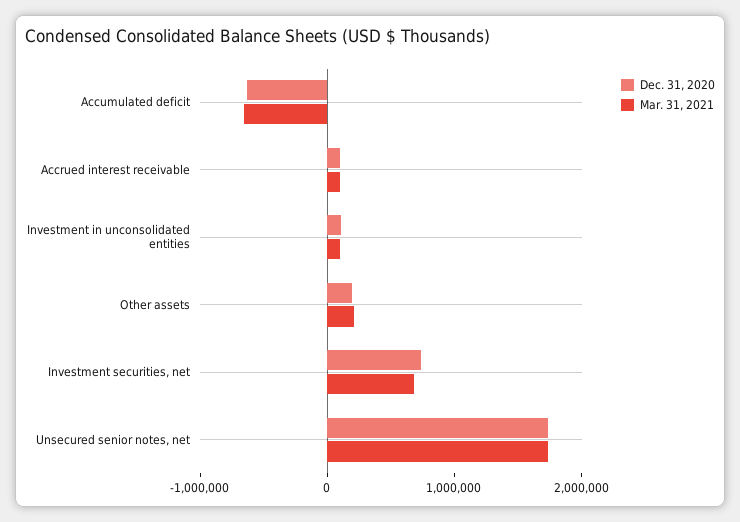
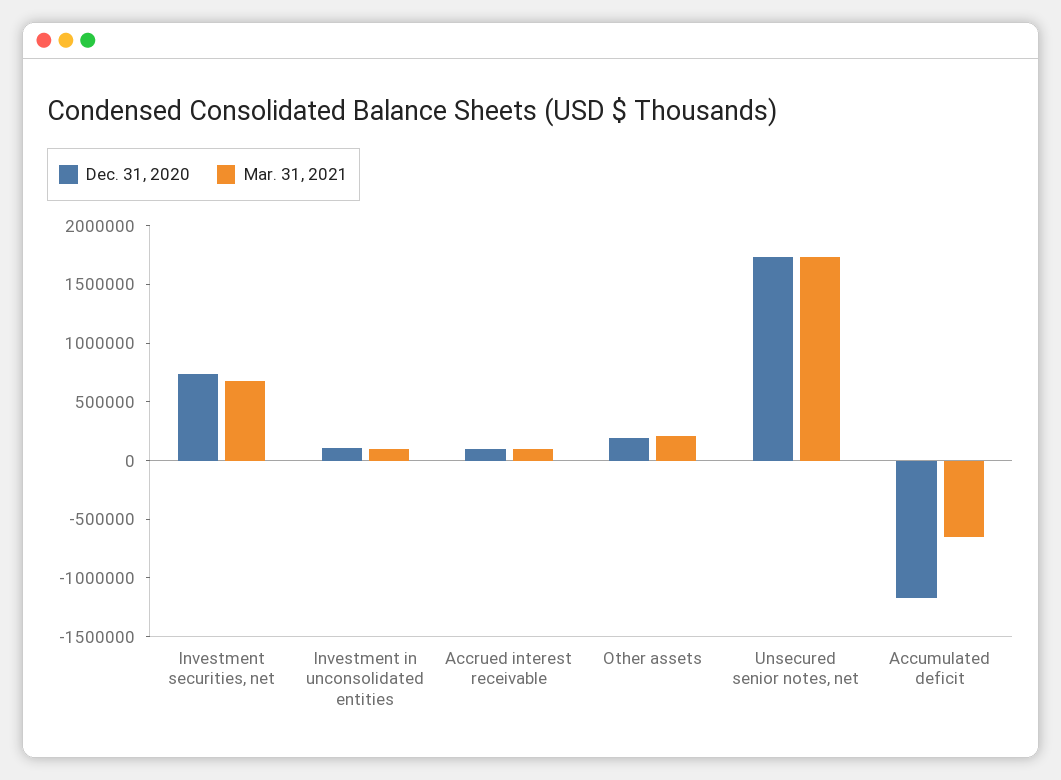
  {
    "Dec. 31, 2020": {
-     "Accumulated deficit": -600000,
+     "Accumulated deficit": -1200000,
      "Accrued interest receivable": 100000,
      "Investment in unconsolidated entities": 100000,
      "Other assets": 200000,
      "Investment securities, net": 700000,
      "Unsecured senior notes, net": 1700000
    },
    "Mar. 31, 2021": {
      "Accumulated deficit": -700000,
      "Accrued interest receivable": 100000,
      "Investment in unconsolidated entities": 100000,
      "Other assets": 200000,
      "Investment securities, net": 700000,
      "Unsecured senior notes, net": 1700000
    }
  }

